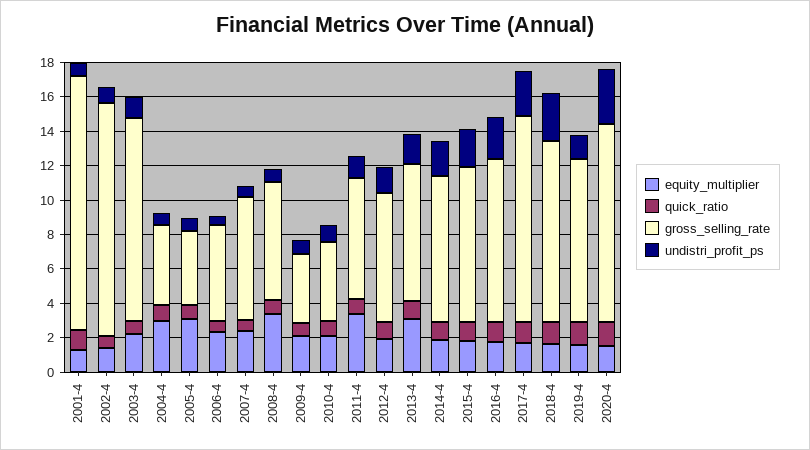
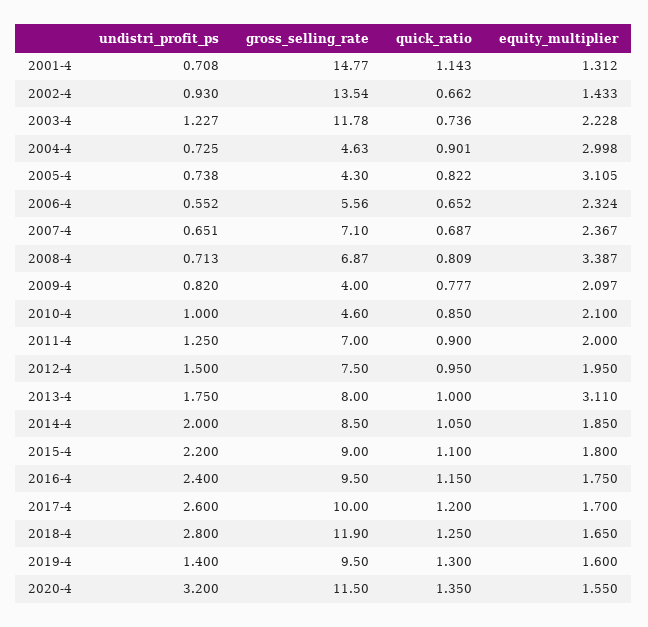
  {
    "equity_multiplier": {
      "2001-4": 1.312,
      "2002-4": 1.433,
      "2003-4": 2.228,
      "2004-4": 2.998,
      "2005-4": 3.105,
      "2006-4": 2.324,
      "2007-4": 2.367,
      "2008-4": 3.387,
      "2009-4": 2.097,
      "2010-4": 2.1,
-     "2011-4": 3.5,
+     "2011-4": 2,
      "2012-4": 1.95,
      "2013-4": 3.11,
      "2014-4": 1.85,
      "2015-4": 1.8,
      "2016-4": 1.75,
      "2017-4": 1.7,
      "2018-4": 1.65,
      "2019-4": 1.6,
      "2020-4": 1.55
    },
    "quick_ratio": {
      "2001-4": 1.143,
      "2002-4": 0.662,
      "2003-4": 0.736,
      "2004-4": 0.901,
      "2005-4": 0.822,
      "2006-4": 0.652,
      "2007-4": 0.687,
      "2008-4": 0.809,
      "2009-4": 0.777,
      "2010-4": 0.85,
      "2011-4": 0.9,
      "2012-4": 0.95,
      "2013-4": 1,
      "2014-4": 1.05,
      "2015-4": 1.1,
      "2016-4": 1.15,
      "2017-4": 1.2,
      "2018-4": 1.25,
      "2019-4": 1.3,
      "2020-4": 1.35
    },
    "gross_selling_rate": {
      "2001-4": 14.77,
      "2002-4": 13.54,
      "2003-4": 11.78,
      "2004-4": 4.63,
      "2005-4": 4.3,
      "2006-4": 5.56,
      "2007-4": 7.1,
      "2008-4": 6.87,
      "2009-4": 4,
      "2010-4": 4.6,
      "2011-4": 7,
      "2012-4": 7.5,
      "2013-4": 8,
      "2014-4": 8.5,
      "2015-4": 9,
      "2016-4": 9.5,
-     "2017-4": 12,
+     "2017-4": 10,
-     "2018-4": 10.5,
+     "2018-4": 11.9,
      "2019-4": 9.5,
      "2020-4": 11.5
    },
    "undistri_profit_ps": {
      "2001-4": 0.708,
      "2002-4": 0.93,
      "2003-4": 1.227,
      "2004-4": 0.725,
      "2005-4": 0.738,
      "2006-4": 0.552,
      "2007-4": 0.651,
      "2008-4": 0.713,
      "2009-4": 0.82,
      "2010-4": 1,
      "2011-4": 1.25,
      "2012-4": 1.5,
      "2013-4": 1.75,
      "2014-4": 2,
      "2015-4": 2.2,
      "2016-4": 2.4,
      "2017-4": 2.6,
      "2018-4": 2.8,
      "2019-4": 1.4,
      "2020-4": 3.2
    }
  }

